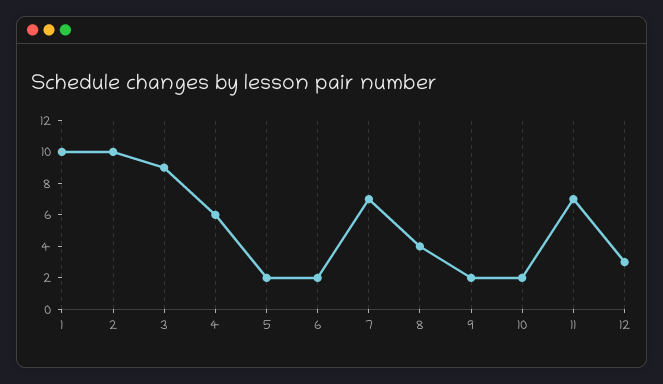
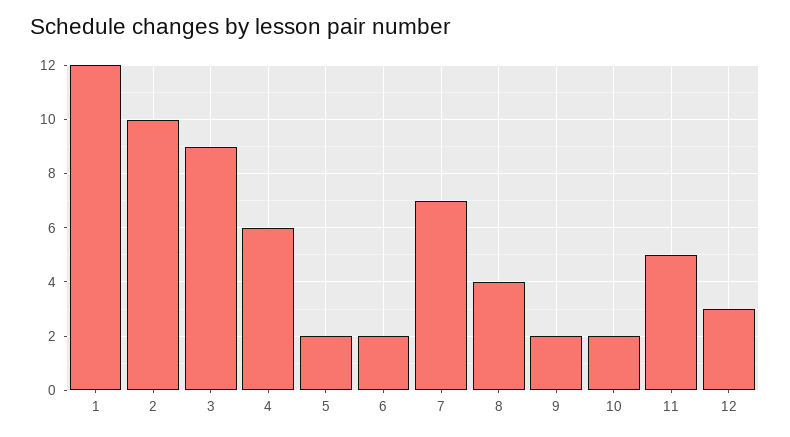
  {
-   "1": 10,
+   "1": 12,
    "2": 10,
    "3": 9,
    "4": 6,
    "5": 2,
    "6": 2,
    "7": 7,
    "8": 4,
    "9": 2,
    "10": 2,
-   "11": 7,
+   "11": 5,
    "12": 3
  }

